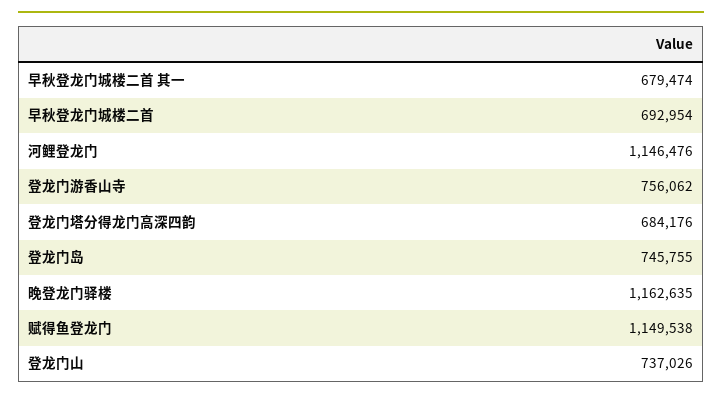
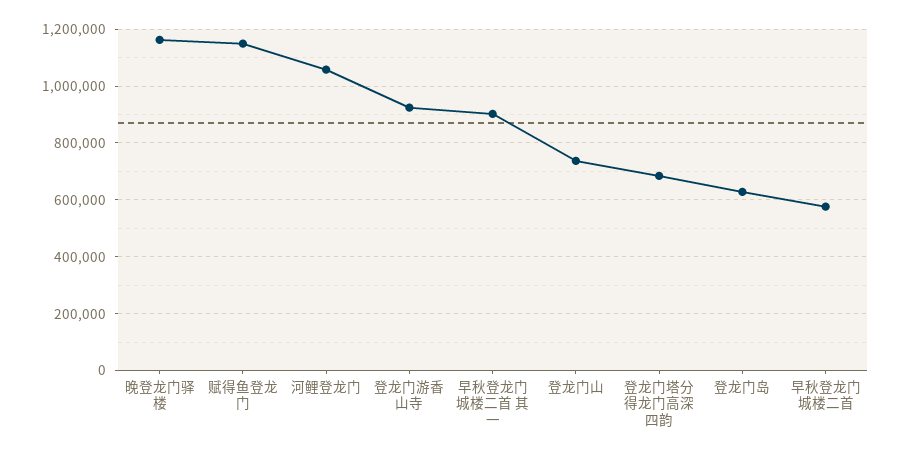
  {
-   "早秋登龙门城楼二首 其一": 679474,
+   "早秋登龙门城楼二首 其一": 900000,
-   "早秋登龙门城楼二首": 692954,
+   "早秋登龙门城楼二首": 575000,
-   "河鲤登龙门": 1146476,
+   "河鲤登龙门": 1050000,
-   "登龙门游香山寺": 756062,
+   "登龙门游香山寺": 925000,
    "登龙门塔分得龙门高深四韵": 684176,
-   "登龙门岛": 745755,
+   "登龙门岛": 625000,
    "晚登龙门驿楼": 1162635,
    "赋得鱼登龙门": 1149538,
    "登龙门山": 737026
  }

